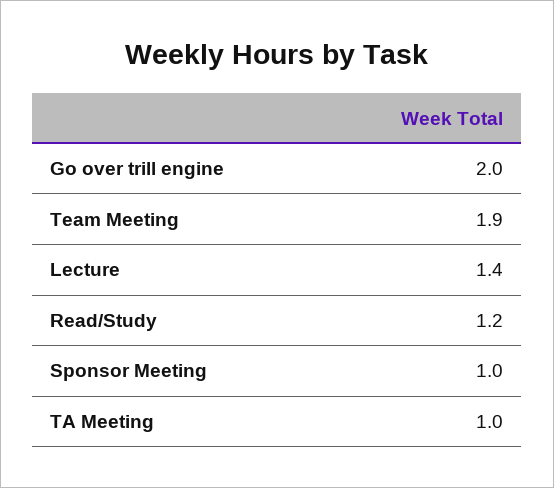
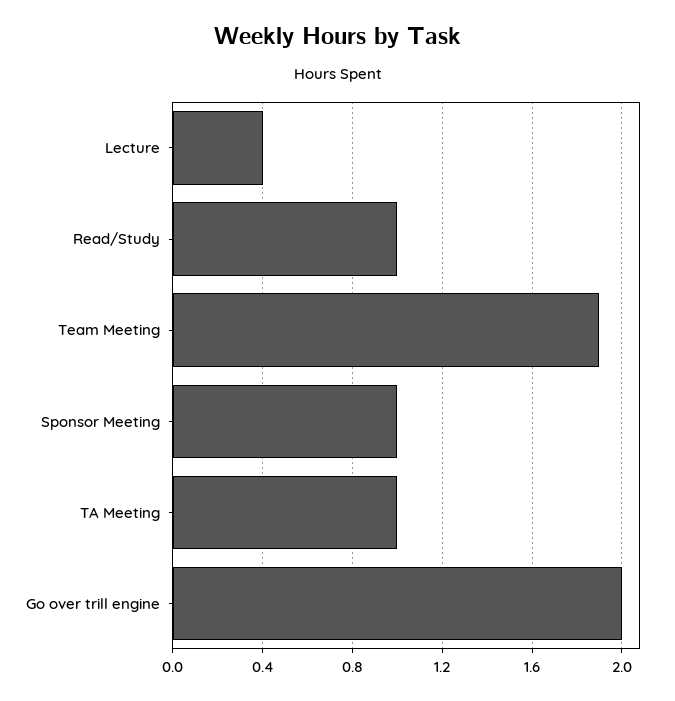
  {
    "Go over trill engine": 2,
    "Team Meeting": 1.9,
-   "Lecture": 1.4,
+   "Lecture": 0.4,
-   "Read/Study": 1.2,
+   "Read/Study": 1,
    "Sponsor Meeting": 1,
    "TA Meeting": 1
  }

